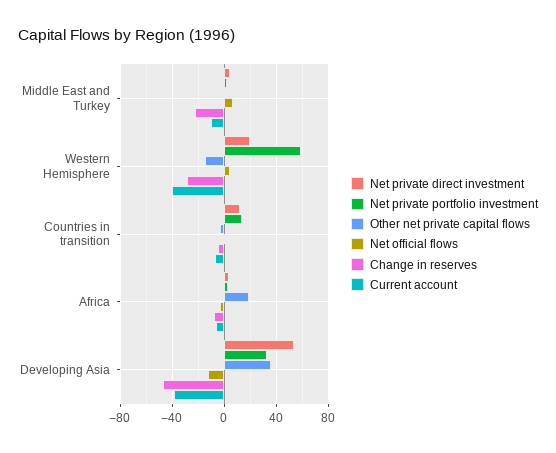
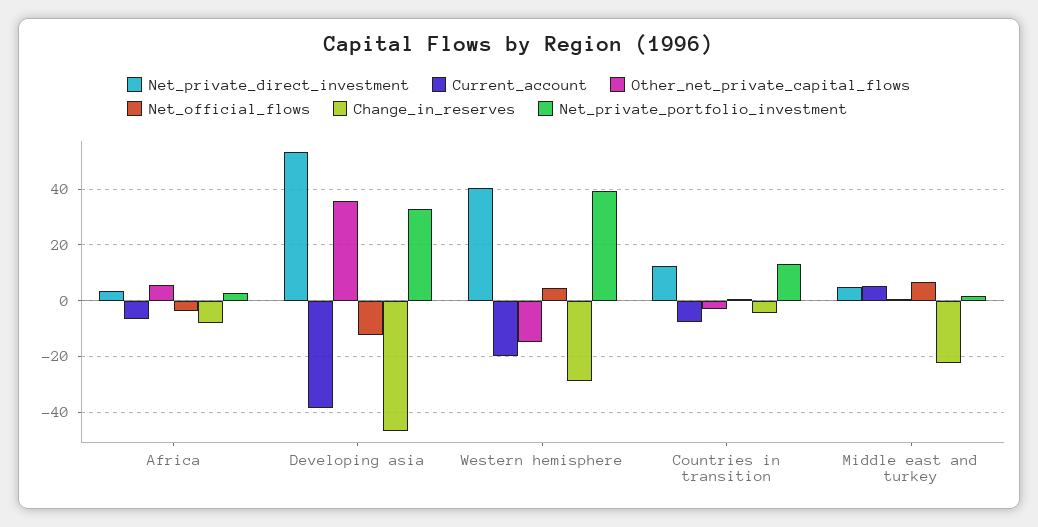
  {
    "Net private direct investment": {
      "Middle East and Turkey": 5,
-     "Western Hemisphere": 20,
+     "Western Hemisphere": 40,
      "Countries in transition": 12.5,
      "Africa": 2.5,
      "Developing Asia": 52.5
    },
    "Net private portfolio investment": {
      "Middle East and Turkey": 2.5,
-     "Western Hemisphere": 60,
+     "Western Hemisphere": 40,
      "Countries in transition": 12.5,
      "Africa": 2.5,
      "Developing Asia": 32.5
    },
    "Other net private capital flows": {
      "Middle East and Turkey": 0,
      "Western Hemisphere": -15,
      "Countries in transition": -2.5,
-     "Africa": 20,
+     "Africa": 5,
      "Developing Asia": 35
    },
    "Net official flows": {
      "Middle East and Turkey": 7.5,
      "Western Hemisphere": 5,
      "Countries in transition": 0,
      "Africa": -2.5,
      "Developing Asia": -12.5
    },
    "Change in reserves": {
      "Middle East and Turkey": -22.5,
      "Western Hemisphere": -30,
      "Countries in transition": -5,
      "Africa": -7.5,
      "Developing Asia": -47.5
    },
    "Current account": {
-     "Middle East and Turkey": -10,
+     "Middle East and Turkey": 5,
-     "Western Hemisphere": -40,
+     "Western Hemisphere": -20,
      "Countries in transition": -7.5,
      "Africa": -7.5,
      "Developing Asia": -37.5
    }
  }

